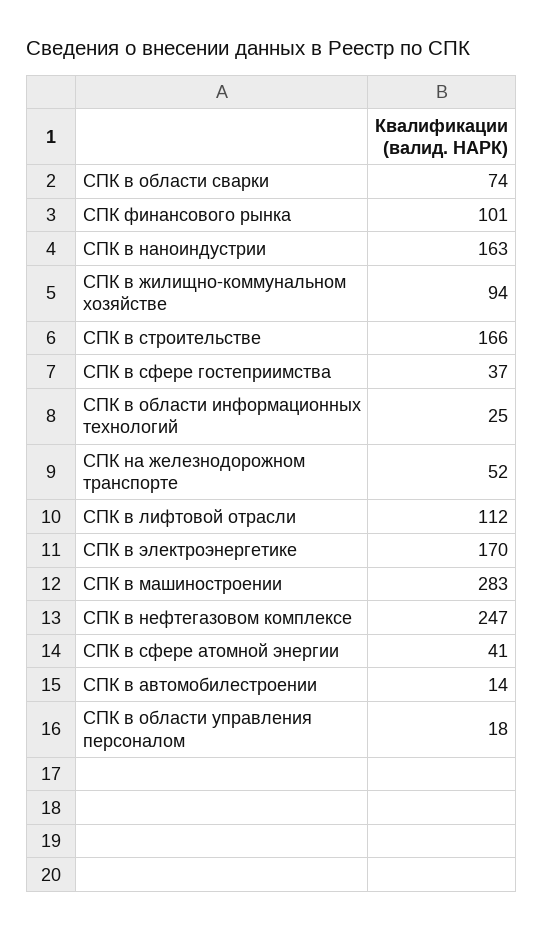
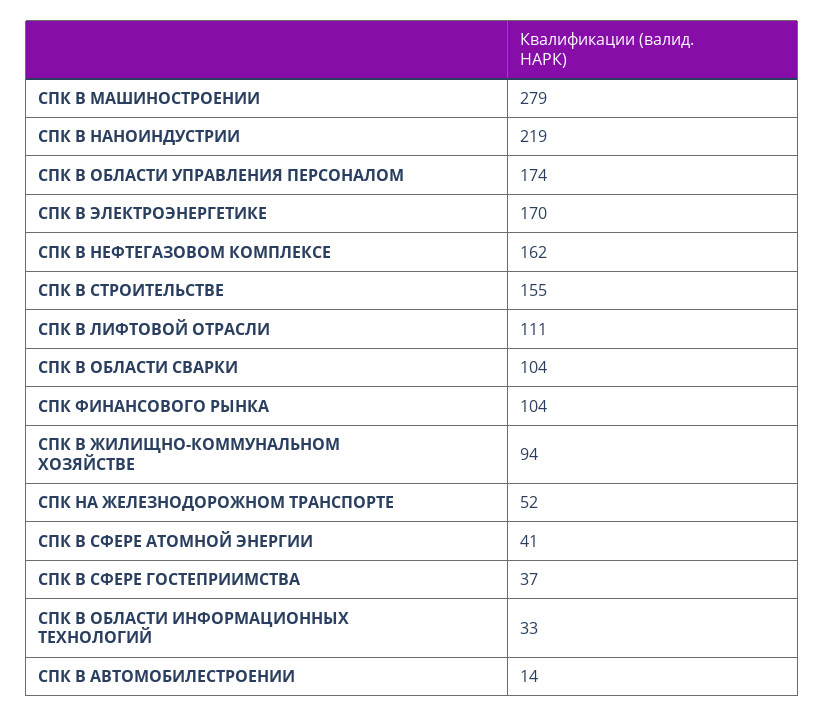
  {
-   "СПК в области сварки": 74,
+   "СПК в области сварки": 104,
-   "СПК финансового рынка": 101,
+   "СПК финансового рынка": 104,
-   "СПК в наноиндустрии": 163,
+   "СПК в наноиндустрии": 219,
    "СПК в жилищно-коммунальном хозяйстве": 94,
-   "СПК в строительстве": 166,
+   "СПК в строительстве": 155,
    "СПК в сфере гостеприимства": 37,
-   "СПК в области информационных технологий": 25,
+   "СПК в области информационных технологий": 33,
    "СПК на железнодорожном транспорте": 52,
-   "СПК в лифтовой отрасли": 112,
+   "СПК в лифтовой отрасли": 111,
    "СПК в электроэнергетике": 170,
-   "СПК в машиностроении": 283,
+   "СПК в машиностроении": 279,
-   "СПК в нефтегазовом комплексе": 247,
+   "СПК в нефтегазовом комплексе": 162,
    "СПК в сфере атомной энергии": 41,
    "СПК в автомобилестроении": 14,
-   "СПК в области управления персоналом": 18
+   "СПК в области управления персоналом": 174
  }

